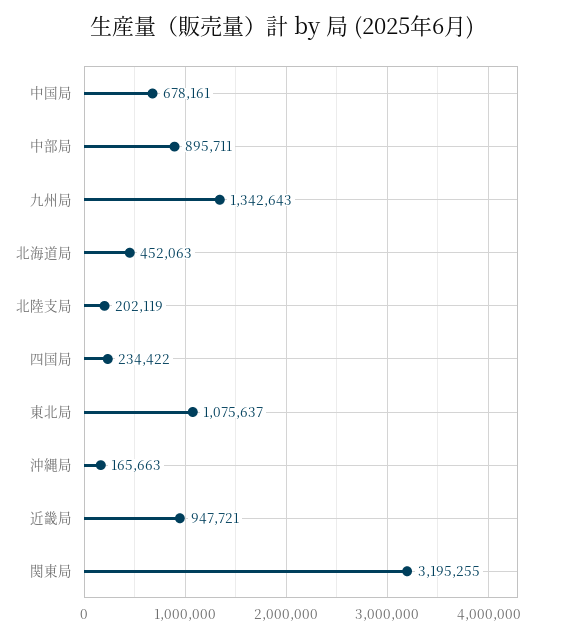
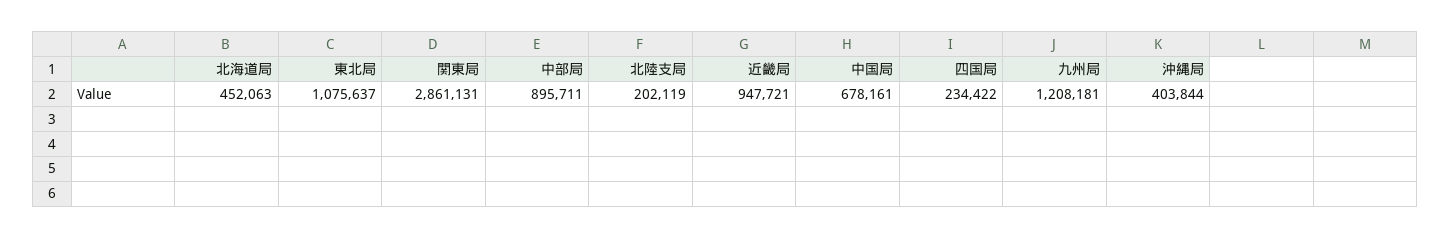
  {
    "中国局": 678161,
    "中部局": 895711,
-   "九州局": 1342643,
+   "九州局": 1208181,
    "北海道局": 452063,
    "北陸支局": 202119,
    "四国局": 234422,
    "東北局": 1075637,
-   "沖縄局": 165663,
+   "沖縄局": 403844,
    "近畿局": 947721,
-   "関東局": 3195255
+   "関東局": 2861131
  }

